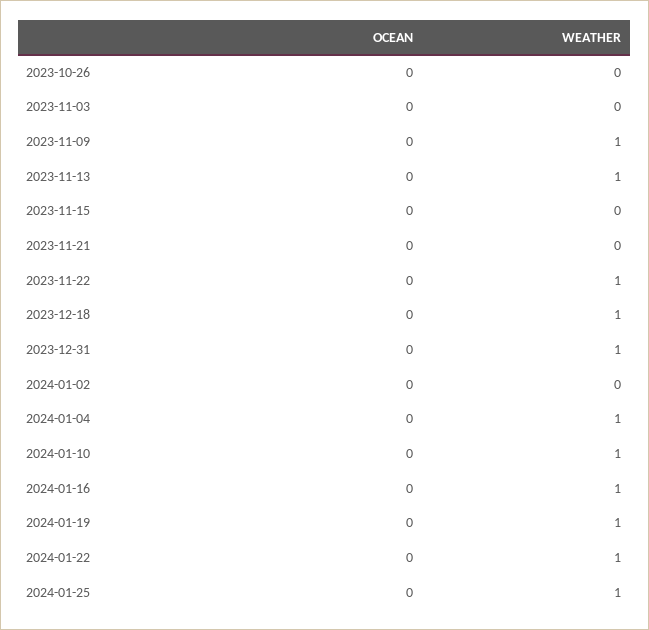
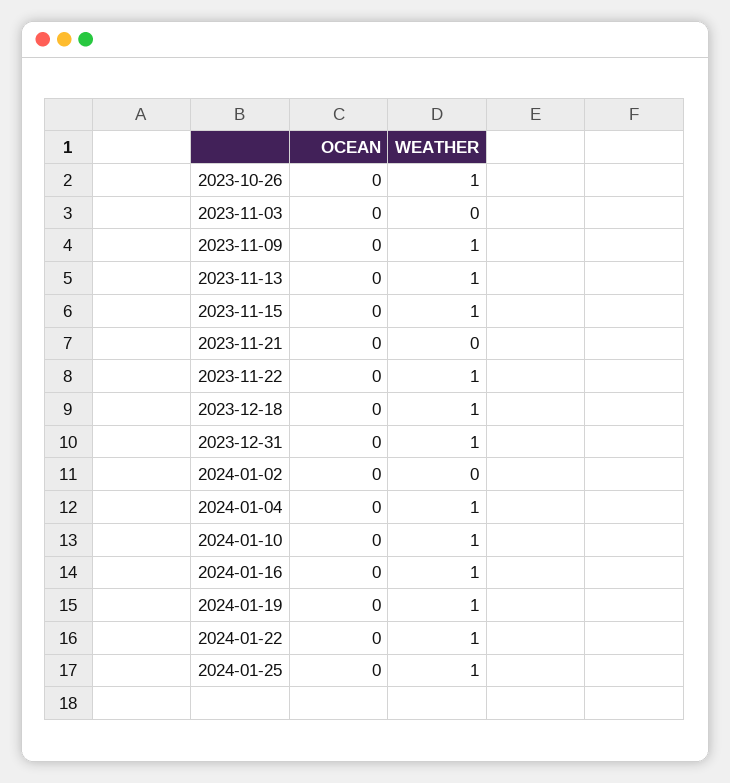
  {
    "OCEAN": {
      "2023-10-26": 0,
      "2023-11-03": 0,
      "2023-11-09": 0,
      "2023-11-13": 0,
      "2023-11-15": 0,
      "2023-11-21": 0,
      "2023-11-22": 0,
      "2023-12-18": 0,
      "2023-12-31": 0,
      "2024-01-02": 0,
      "2024-01-04": 0,
      "2024-01-10": 0,
      "2024-01-16": 0,
      "2024-01-19": 0,
      "2024-01-22": 0,
      "2024-01-25": 0
    },
    "WEATHER": {
-     "2023-10-26": 0,
+     "2023-10-26": 1,
      "2023-11-03": 0,
      "2023-11-09": 1,
      "2023-11-13": 1,
-     "2023-11-15": 0,
+     "2023-11-15": 1,
      "2023-11-21": 0,
      "2023-11-22": 1,
      "2023-12-18": 1,
      "2023-12-31": 1,
      "2024-01-02": 0,
      "2024-01-04": 1,
      "2024-01-10": 1,
      "2024-01-16": 1,
      "2024-01-19": 1,
      "2024-01-22": 1,
      "2024-01-25": 1
    }
  }

